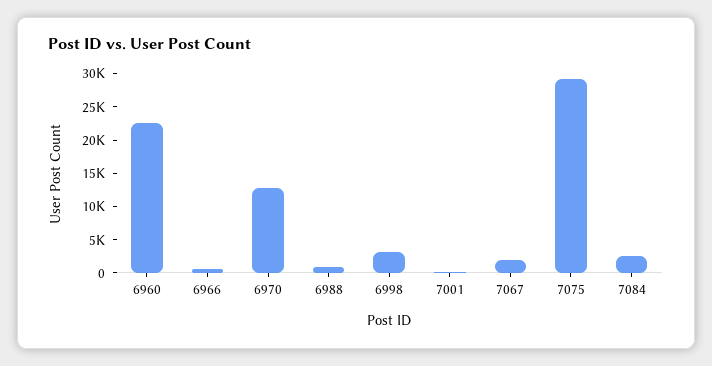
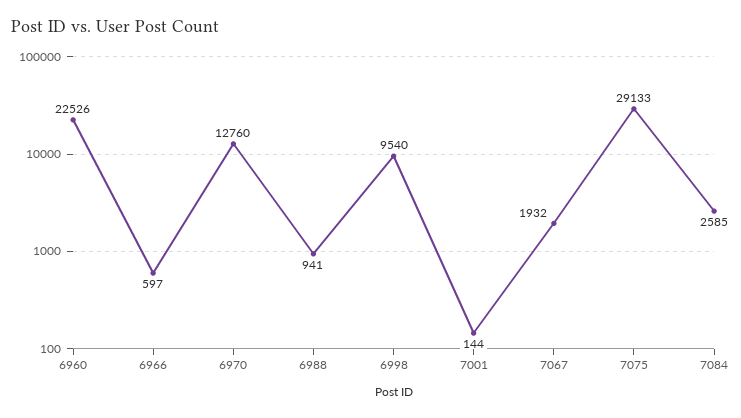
  {
    "6960": 22526,
    "6966": 597,
    "6970": 12760,
    "6988": 941,
-   "6998": 2500,
+   "6998": 9540,
    "7001": 144,
    "7067": 1932,
    "7075": 29133,
    "7084": 2585
  }

